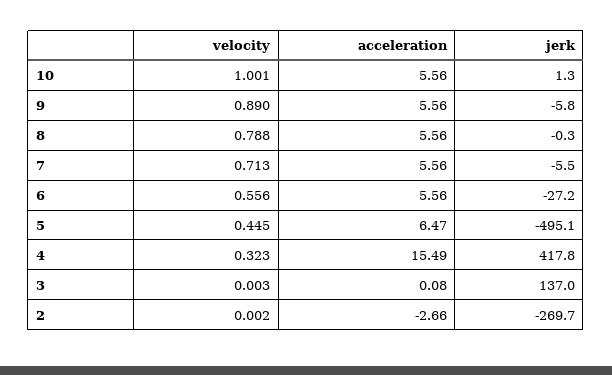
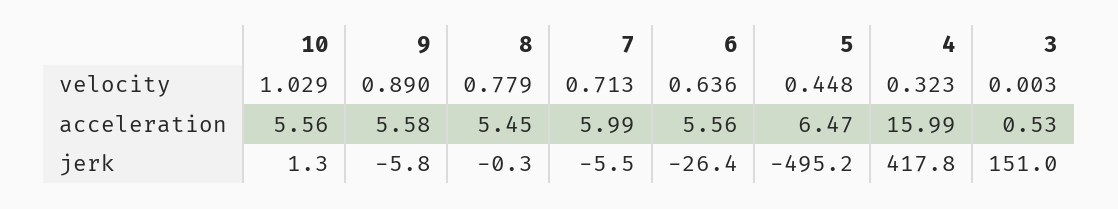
  {
    "velocity": {
-     "10": 1.001,
+     "10": 1.029,
      "9": 0.89,
-     "8": 0.788,
+     "8": 0.779,
      "7": 0.713,
-     "6": 0.556,
+     "6": 0.636,
-     "5": 0.445,
+     "5": 0.448,
      "4": 0.323,
-     "3": 0.003,
+     "3": 0.003
-     "2": 0.002
    },
    "acceleration": {
      "10": 5.56,
-     "9": 5.56,
+     "9": 5.58,
-     "8": 5.56,
+     "8": 5.45,
-     "7": 5.56,
+     "7": 5.99,
      "6": 5.56,
      "5": 6.47,
-     "4": 15.49,
+     "4": 15.99,
-     "3": 0.08,
+     "3": 0.53
-     "2": -2.66
    },
    "jerk": {
      "10": 1.3,
      "9": -5.8,
      "8": -0.3,
      "7": -5.5,
-     "6": -27.2,
+     "6": -26.4,
-     "5": -495.1,
+     "5": -495.2,
      "4": 417.8,
-     "3": 137,
+     "3": 151
-     "2": -269.7
    }
  }

